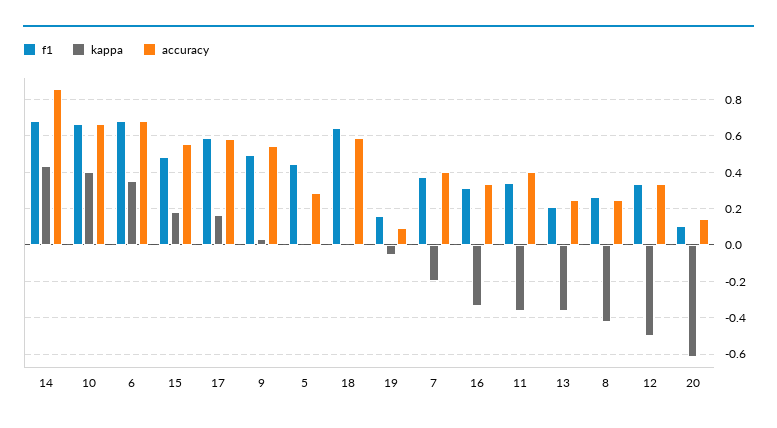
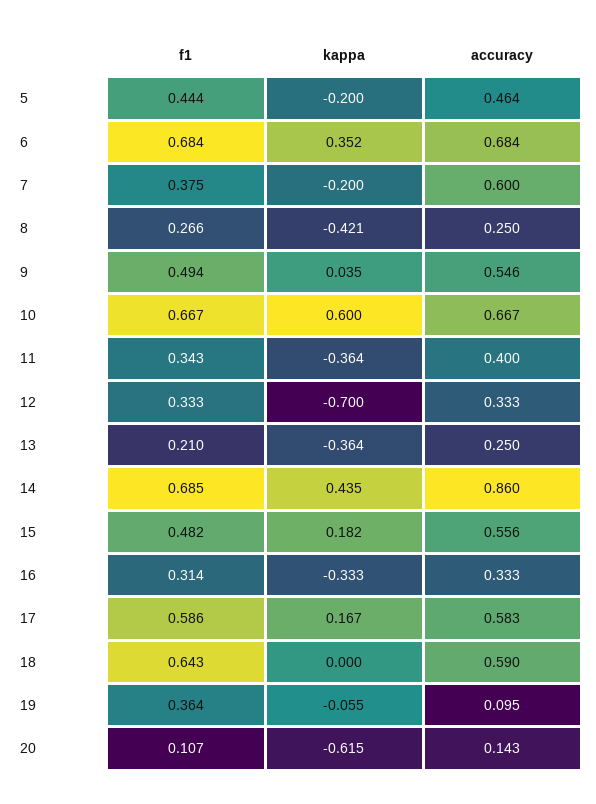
  {
    "f1": {
      "14": 0.685,
      "10": 0.667,
      "6": 0.684,
      "15": 0.482,
      "17": 0.586,
      "9": 0.494,
      "5": 0.444,
      "18": 0.643,
-     "19": 0.15,
+     "19": 0.364,
      "7": 0.375,
      "16": 0.314,
      "11": 0.343,
      "13": 0.21,
      "8": 0.266,
      "12": 0.333,
      "20": 0.107
    },
    "kappa": {
      "14": 0.435,
-     "10": 0.4,
+     "10": 0.6,
      "6": 0.352,
      "15": 0.182,
      "17": 0.167,
      "9": 0.035,
-     "5": 0,
+     "5": -0.2,
      "18": 0,
      "19": -0.055,
      "7": -0.2,
      "16": -0.333,
      "11": -0.364,
      "13": -0.364,
      "8": -0.421,
-     "12": -0.5,
+     "12": -0.7,
      "20": -0.615
    },
    "accuracy": {
      "14": 0.86,
      "10": 0.667,
      "6": 0.684,
      "15": 0.556,
      "17": 0.583,
      "9": 0.546,
-     "5": 0.3,
+     "5": 0.464,
      "18": 0.59,
      "19": 0.095,
-     "7": 0.4,
+     "7": 0.6,
      "16": 0.333,
      "11": 0.4,
      "13": 0.25,
      "8": 0.25,
      "12": 0.333,
      "20": 0.143
    }
  }

